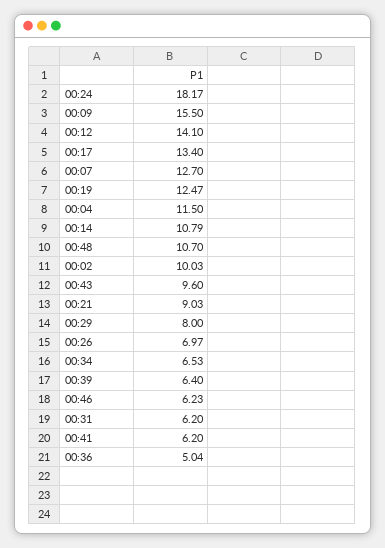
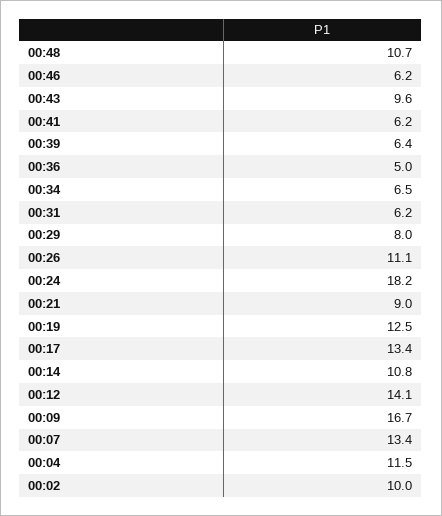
  {
    "00:24": 18.17,
-   "00:09": 15.5,
+   "00:09": 16.7,
    "00:12": 14.1,
    "00:17": 13.4,
-   "00:07": 12.7,
+   "00:07": 13.4,
    "00:19": 12.47,
    "00:04": 11.5,
    "00:14": 10.79,
    "00:48": 10.7,
    "00:02": 10.03,
    "00:43": 9.6,
    "00:21": 9.03,
    "00:29": 8,
-   "00:26": 6.97,
+   "00:26": 11.1,
    "00:34": 6.53,
    "00:39": 6.4,
    "00:46": 6.23,
    "00:31": 6.2,
    "00:41": 6.2,
    "00:36": 5.04
  }

